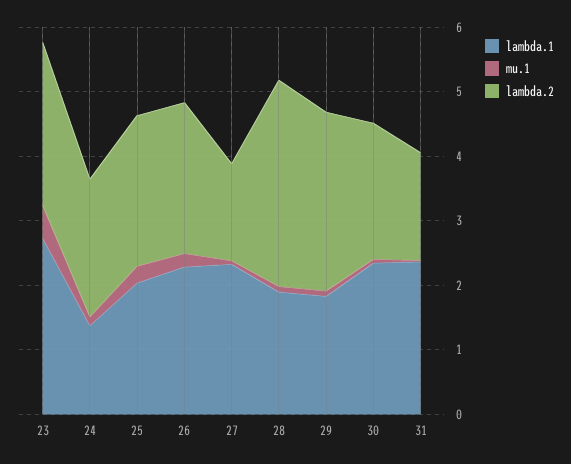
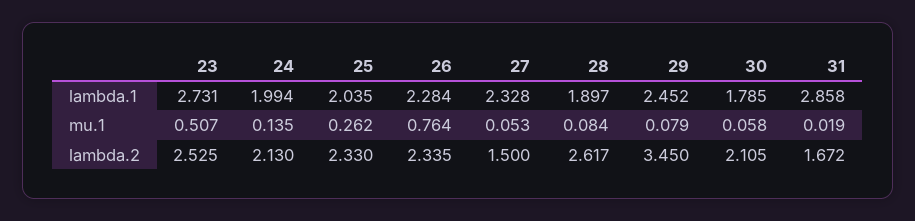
  {
    "lambda.1": {
      "23": 2.731,
-     "24": 1.4,
+     "24": 1.994,
      "25": 2.035,
      "26": 2.284,
      "27": 2.328,
      "28": 1.897,
-     "29": 1.8,
+     "29": 2.452,
-     "30": 2.4,
+     "30": 1.785,
-     "31": 2.4
+     "31": 2.858
    },
    "mu.1": {
      "23": 0.507,
      "24": 0.135,
      "25": 0.262,
-     "26": 0.2,
+     "26": 0.764,
      "27": 0.053,
      "28": 0.084,
      "29": 0.079,
      "30": 0.058,
      "31": 0.019
    },
    "lambda.2": {
      "23": 2.525,
      "24": 2.13,
      "25": 2.33,
      "26": 2.335,
      "27": 1.5,
-     "28": 3.2,
+     "28": 2.617,
-     "29": 2.8,
+     "29": 3.45,
      "30": 2.105,
      "31": 1.672
    }
  }

